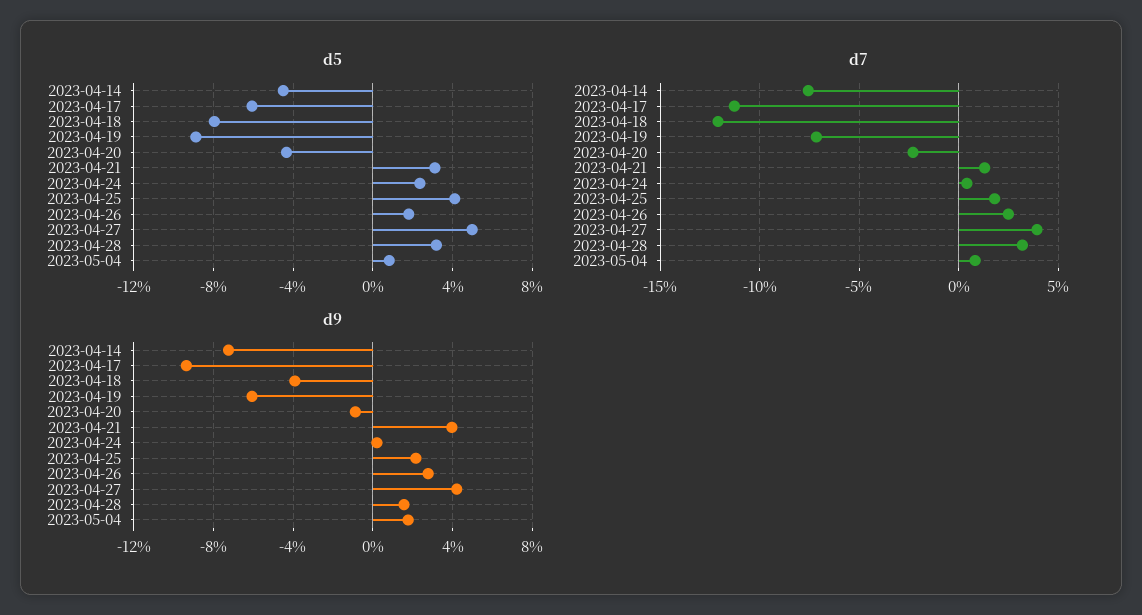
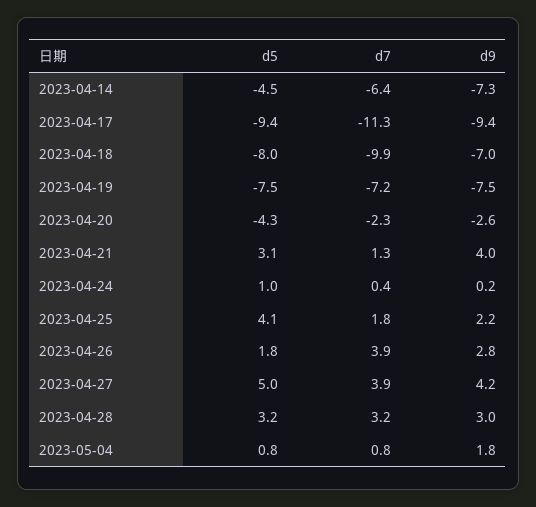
  {
    "d5": {
      "2023-04-14": -4.5,
-     "2023-04-17": -6,
+     "2023-04-17": -9.4,
      "2023-04-18": -8,
-     "2023-04-19": -9,
+     "2023-04-19": -7.5,
      "2023-04-20": -4.3,
      "2023-04-21": 3.1,
-     "2023-04-24": 2.5,
+     "2023-04-24": 1,
      "2023-04-25": 4.1,
      "2023-04-26": 1.8,
      "2023-04-27": 5,
      "2023-04-28": 3.2,
      "2023-05-04": 0.8
    },
    "d7": {
-     "2023-04-14": -7.5,
+     "2023-04-14": -6.4,
      "2023-04-17": -11.3,
-     "2023-04-18": -12,
+     "2023-04-18": -9.9,
      "2023-04-19": -7.2,
      "2023-04-20": -2.3,
      "2023-04-21": 1.3,
      "2023-04-24": 0.4,
      "2023-04-25": 1.8,
-     "2023-04-26": 2.5,
+     "2023-04-26": 3.9,
      "2023-04-27": 3.9,
      "2023-04-28": 3.2,
      "2023-05-04": 0.8
    },
    "d9": {
      "2023-04-14": -7.3,
      "2023-04-17": -9.4,
-     "2023-04-18": -4,
+     "2023-04-18": -7,
-     "2023-04-19": -6,
+     "2023-04-19": -7.5,
-     "2023-04-20": -1,
+     "2023-04-20": -2.6,
      "2023-04-21": 4,
      "2023-04-24": 0.2,
      "2023-04-25": 2.2,
      "2023-04-26": 2.8,
      "2023-04-27": 4.2,
-     "2023-04-28": 1.5,
+     "2023-04-28": 3,
      "2023-05-04": 1.8
    }
  }

